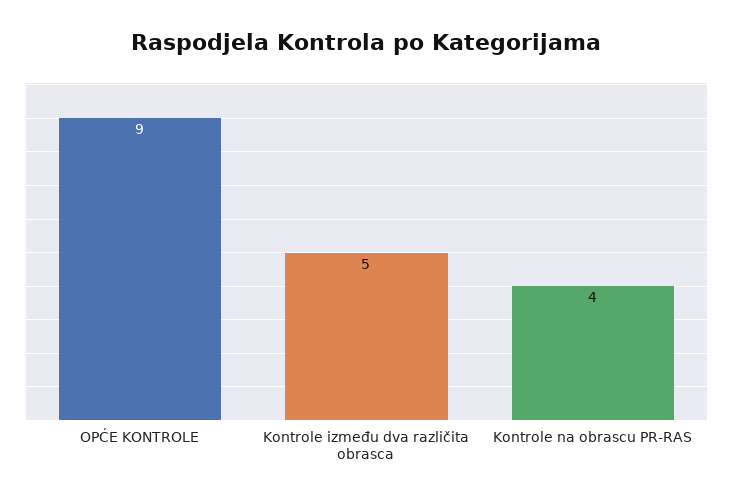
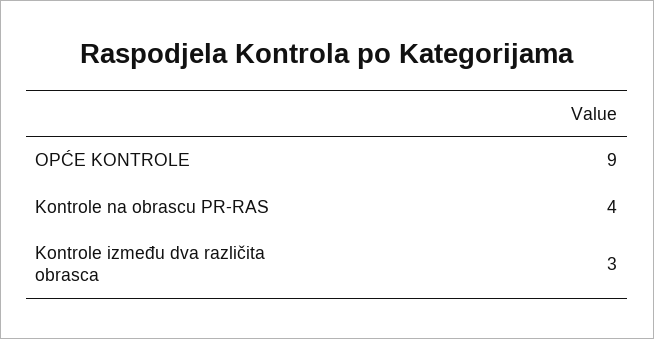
  {
    "OPĆE KONTROLE": 9,
-   "Kontrole između dva različita obrasca": 5,
+   "Kontrole između dva različita obrasca": 3,
    "Kontrole na obrascu PR-RAS": 4
  }

